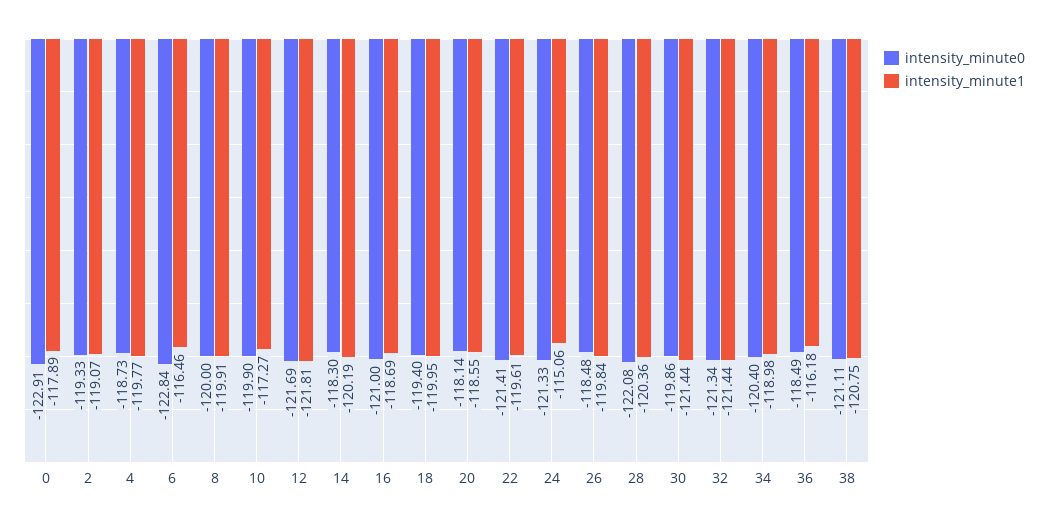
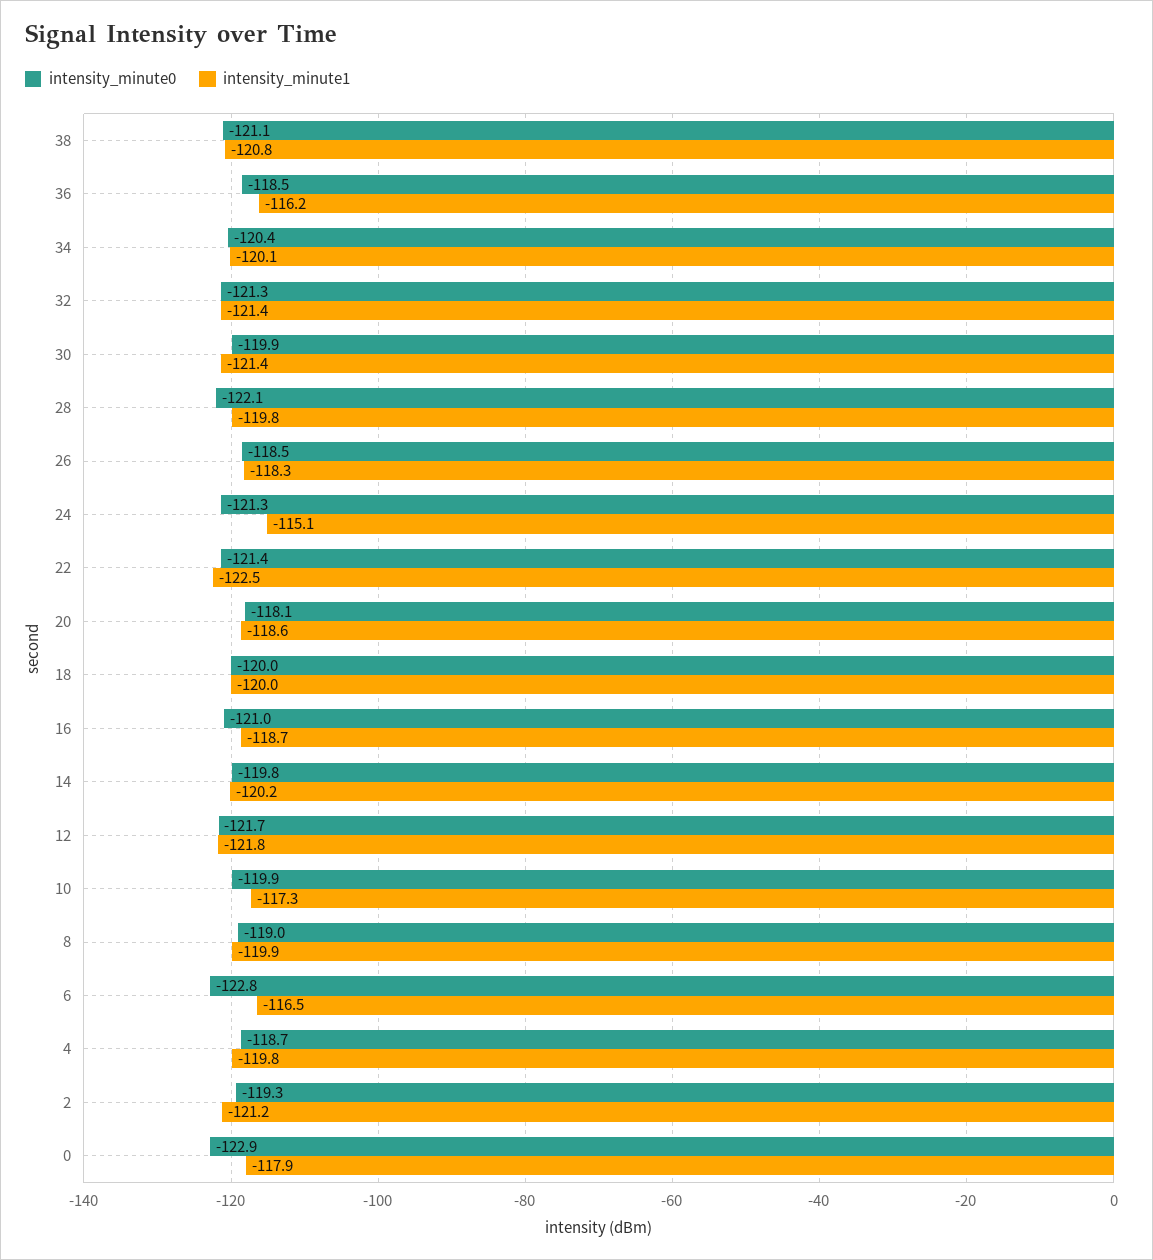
  {
    "intensity_minute0": {
      "0": -122.91,
      "2": -119.33,
      "4": -118.73,
      "6": -122.84,
-     "8": -120,
+     "8": -119,
      "10": -119.9,
      "12": -121.69,
-     "14": -118.3,
+     "14": -119.8,
      "16": -121,
-     "18": -119.4,
+     "18": -120,
      "20": -118.14,
      "22": -121.41,
      "24": -121.33,
      "26": -118.48,
      "28": -122.08,
      "30": -119.86,
      "32": -121.34,
      "34": -120.4,
      "36": -118.49,
      "38": -121.11
    },
    "intensity_minute1": {
      "0": -117.89,
-     "2": -119.07,
+     "2": -121.2,
      "4": -119.77,
      "6": -116.46,
      "8": -119.91,
      "10": -117.27,
      "12": -121.81,
      "14": -120.19,
      "16": -118.69,
      "18": -119.95,
      "20": -118.55,
-     "22": -119.61,
+     "22": -122.5,
      "24": -115.06,
-     "26": -119.84,
+     "26": -118.3,
-     "28": -120.36,
+     "28": -119.8,
      "30": -121.44,
      "32": -121.44,
-     "34": -118.98,
+     "34": -120.1,
      "36": -116.18,
      "38": -120.75
    }
  }

